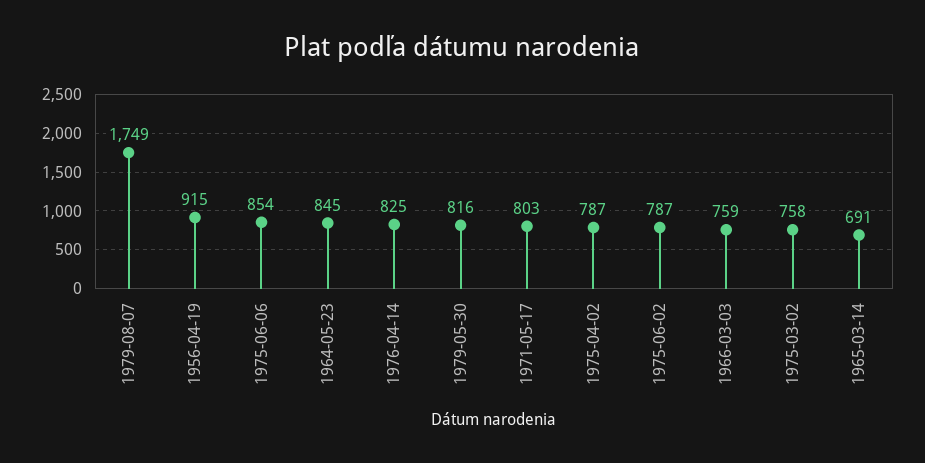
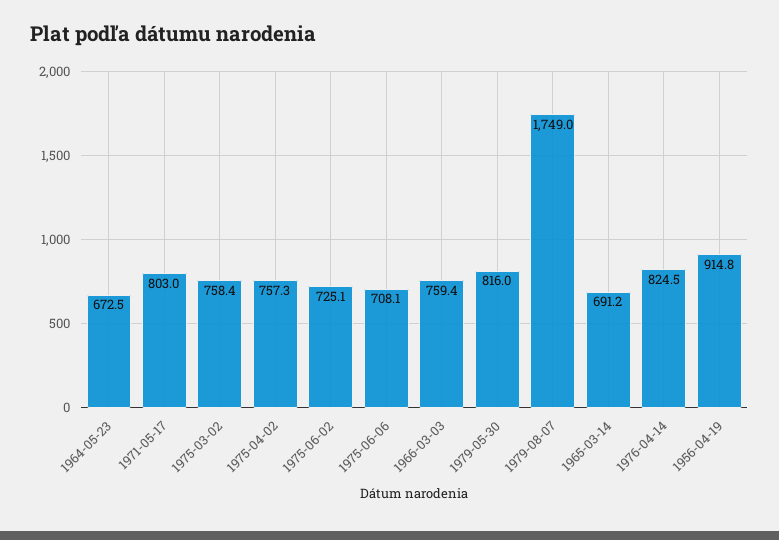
  {
    "1979-08-07": 1749,
    "1956-04-19": 914.8,
-   "1975-06-06": 854,
+   "1975-06-06": 708.1,
-   "1964-05-23": 845,
+   "1964-05-23": 672.5,
    "1976-04-14": 824.5,
    "1979-05-30": 816,
    "1971-05-17": 803,
-   "1975-04-02": 787,
+   "1975-04-02": 757.3,
-   "1975-06-02": 787,
+   "1975-06-02": 725.1,
    "1966-03-03": 759.4,
    "1975-03-02": 758.4,
    "1965-03-14": 691.2
  }

